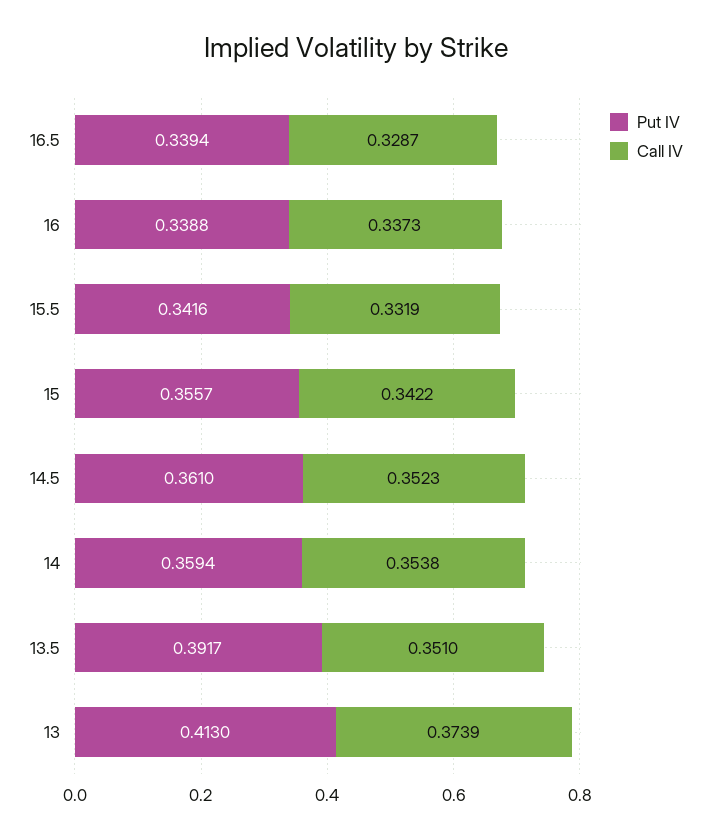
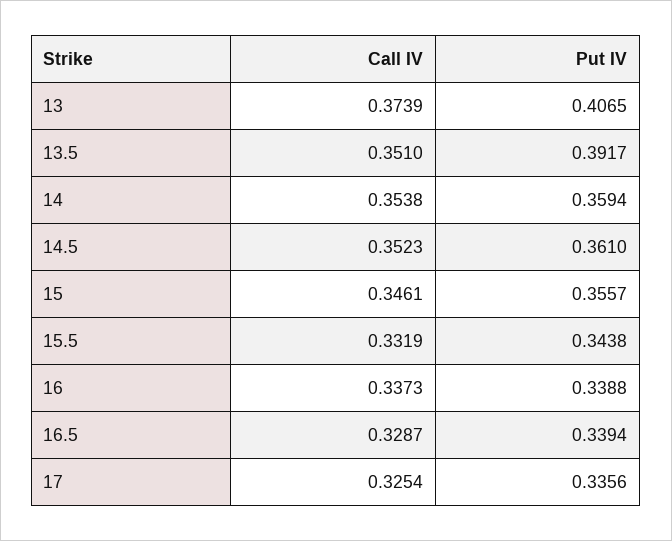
  {
    "Put IV": {
      "16.5": 0.3394,
      "16": 0.3388,
-     "15.5": 0.3416,
+     "15.5": 0.3438,
      "15": 0.3557,
      "14.5": 0.361,
      "14": 0.3594,
      "13.5": 0.3917,
-     "13": 0.413
+     "13": 0.4065,
+     "17": 0.3356
    },
    "Call IV": {
      "16.5": 0.3287,
      "16": 0.3373,
      "15.5": 0.3319,
-     "15": 0.3422,
+     "15": 0.3461,
      "14.5": 0.3523,
      "14": 0.3538,
      "13.5": 0.351,
-     "13": 0.3739
+     "13": 0.3739,
+     "17": 0.3254
    }
  }

